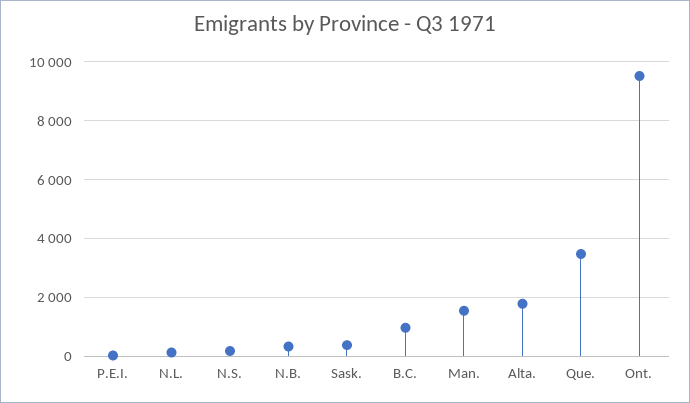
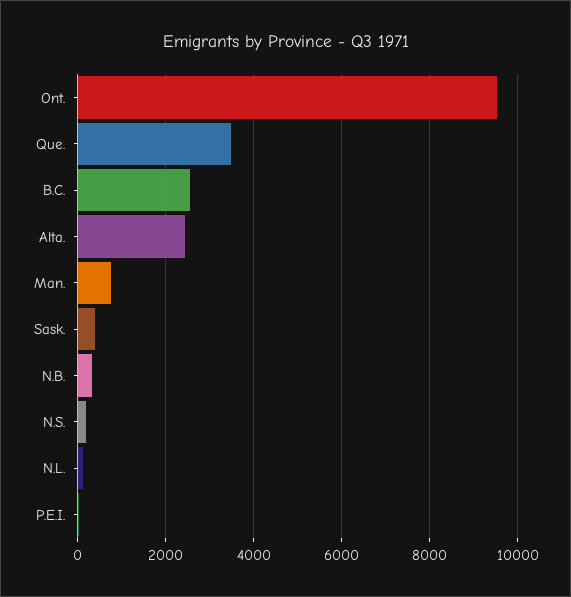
  {
    "P.E.I.": 0,
    "N.L.": 200,
    "N.S.": 200,
    "N.B.": 400,
    "Sask.": 400,
-   "B.C.": 1000,
+   "B.C.": 2600,
-   "Man.": 1500,
+   "Man.": 800,
-   "Alta.": 1750,
+   "Alta.": 2400,
    "Que.": 3400,
    "Ont.": 9600
  }

